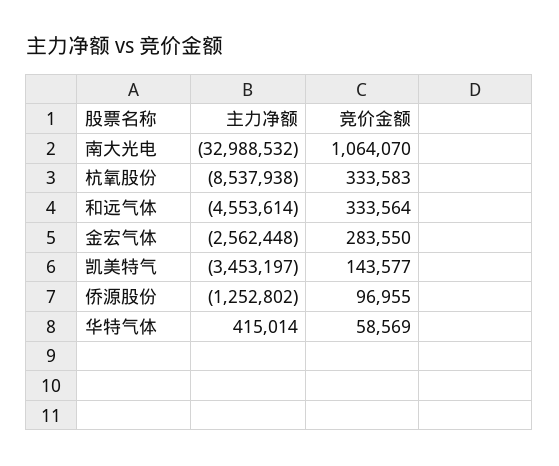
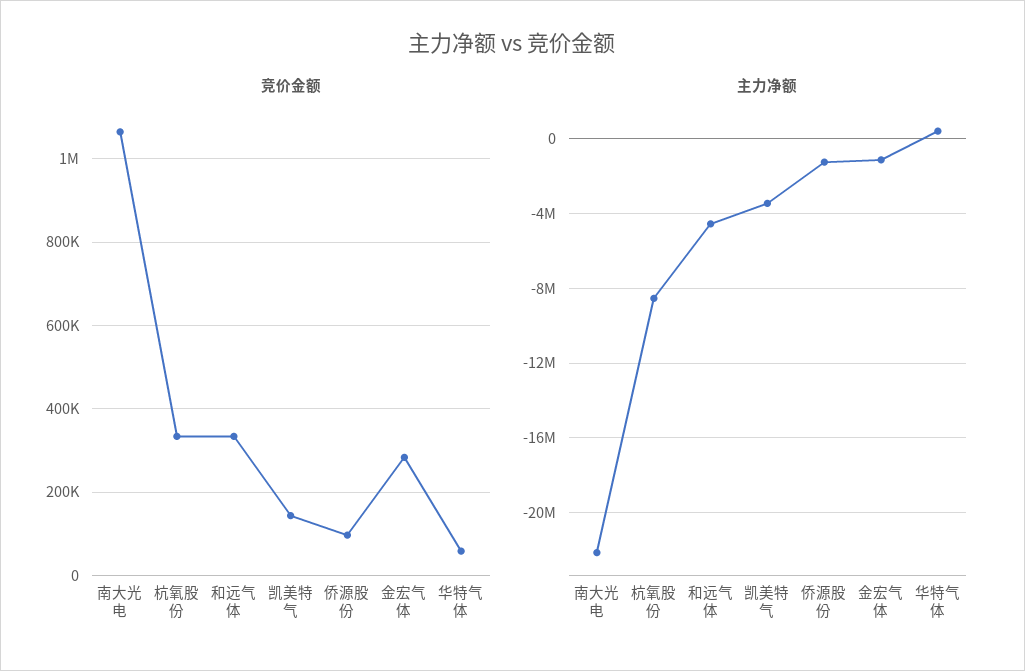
  {
    "主力净额": {
-     "南大光电": -32988532,
+     "南大光电": -22000000,
      "杭氧股份": -8537938,
      "和远气体": -4553614,
-     "金宏气体": -2562448,
+     "金宏气体": -1000000,
      "凯美特气": -3453197,
      "侨源股份": -1252802,
      "华特气体": 415014
    },
    "竞价金额": {
      "南大光电": 1064070,
      "杭氧股份": 333583,
      "和远气体": 333564,
      "金宏气体": 283550,
      "凯美特气": 143577,
      "侨源股份": 96955,
      "华特气体": 58569
    }
  }

